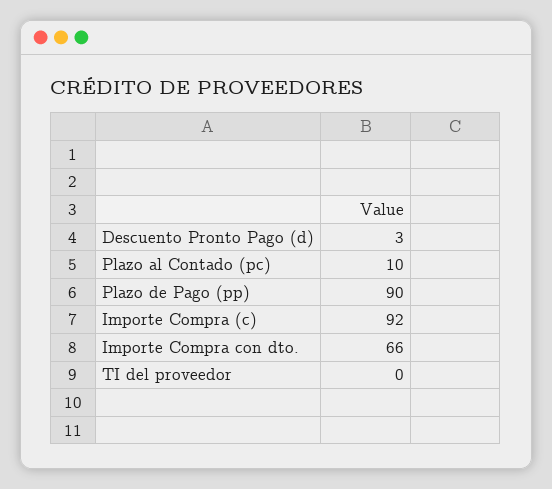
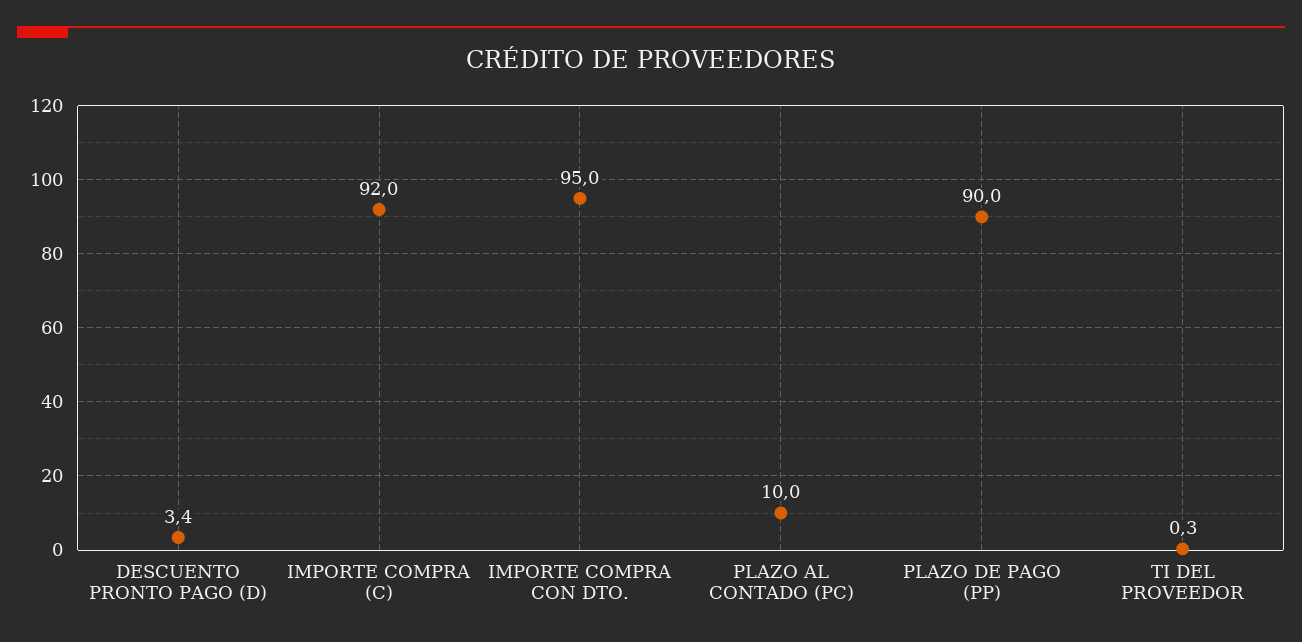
  {
    "Descuento Pronto Pago (d)": 3.4,
    "Plazo al Contado (pc)": 10,
    "Plazo de Pago (pp)": 90,
    "Importe Compra (c)": 92,
-   "Importe Compra con dto.": 66,
+   "Importe Compra con dto.": 95,
    "TI del proveedor": 0.3
  }

